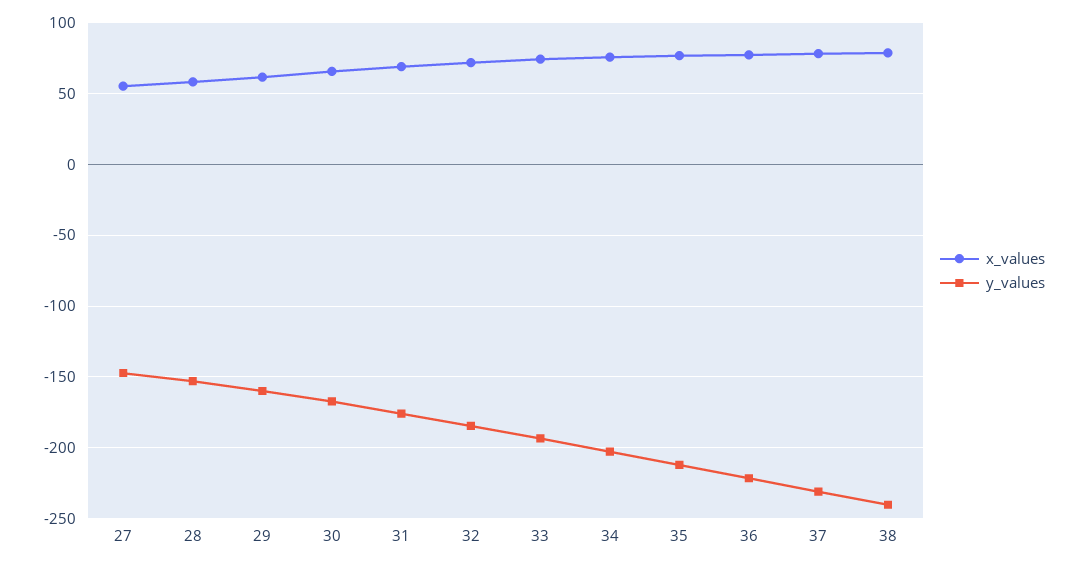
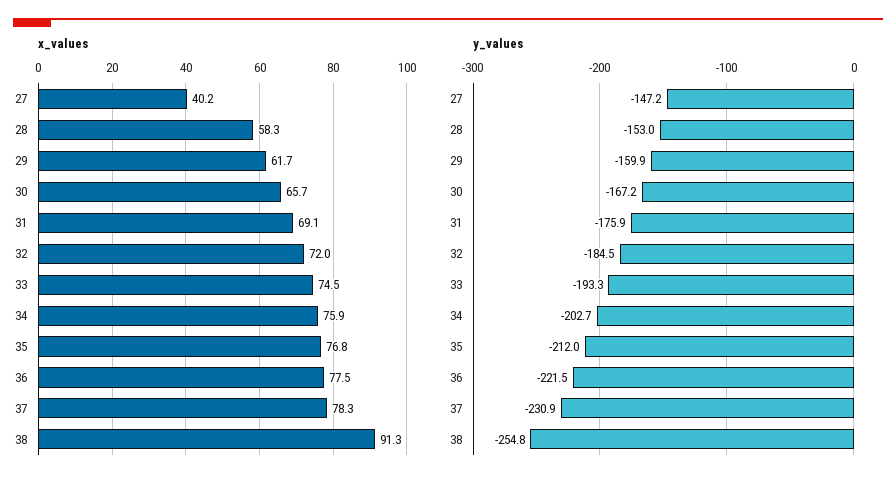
  {
    "x_values": {
-     "27": 55,
+     "27": 40.2,
      "28": 58.3,
      "29": 61.7,
      "30": 65.7,
      "31": 69.1,
      "32": 72,
      "33": 74.5,
      "34": 75.9,
      "35": 76.8,
      "36": 77.5,
      "37": 78.3,
-     "38": 80
+     "38": 91.3
    },
    "y_values": {
      "27": -147.2,
      "28": -153,
      "29": -159.9,
      "30": -167.2,
      "31": -175.9,
      "32": -184.5,
      "33": -193.3,
      "34": -202.7,
      "35": -212,
      "36": -221.5,
      "37": -230.9,
-     "38": -240
+     "38": -254.8
    }
  }

